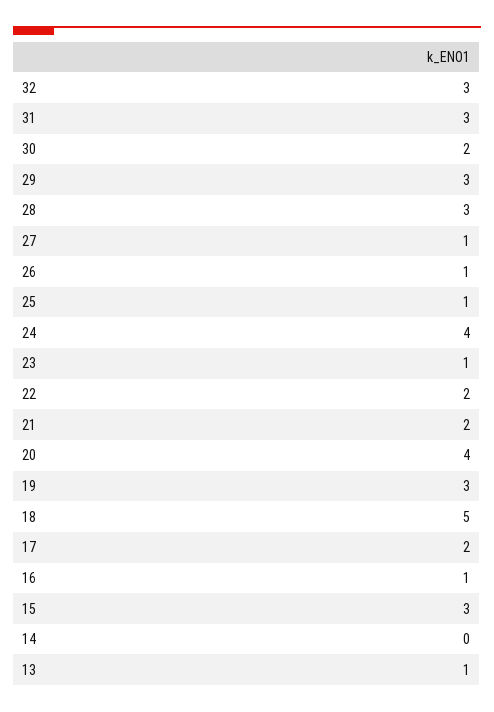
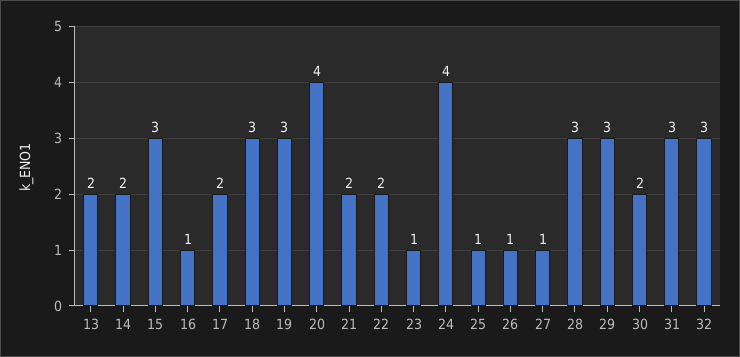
  {
    "32": 3,
    "31": 3,
    "30": 2,
    "29": 3,
    "28": 3,
    "27": 1,
    "26": 1,
    "25": 1,
    "24": 4,
    "23": 1,
    "22": 2,
    "21": 2,
    "20": 4,
    "19": 3,
-   "18": 5,
+   "18": 3,
    "17": 2,
    "16": 1,
    "15": 3,
-   "14": 0,
+   "14": 2,
-   "13": 1
+   "13": 2
  }

